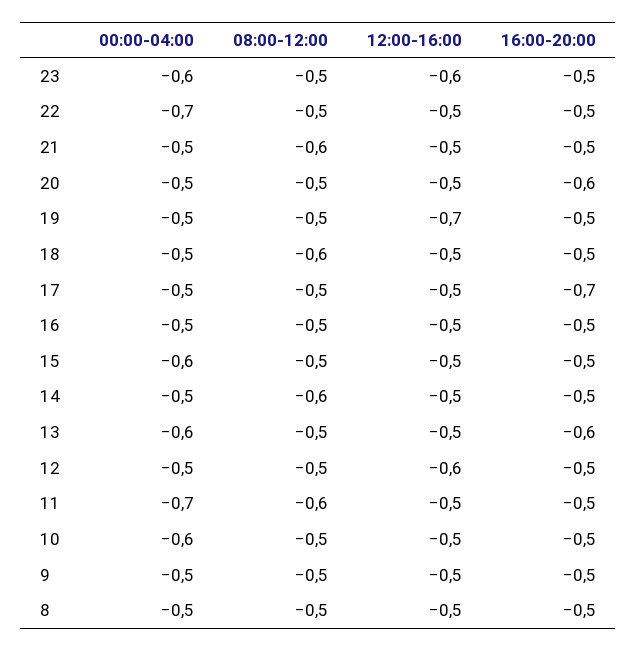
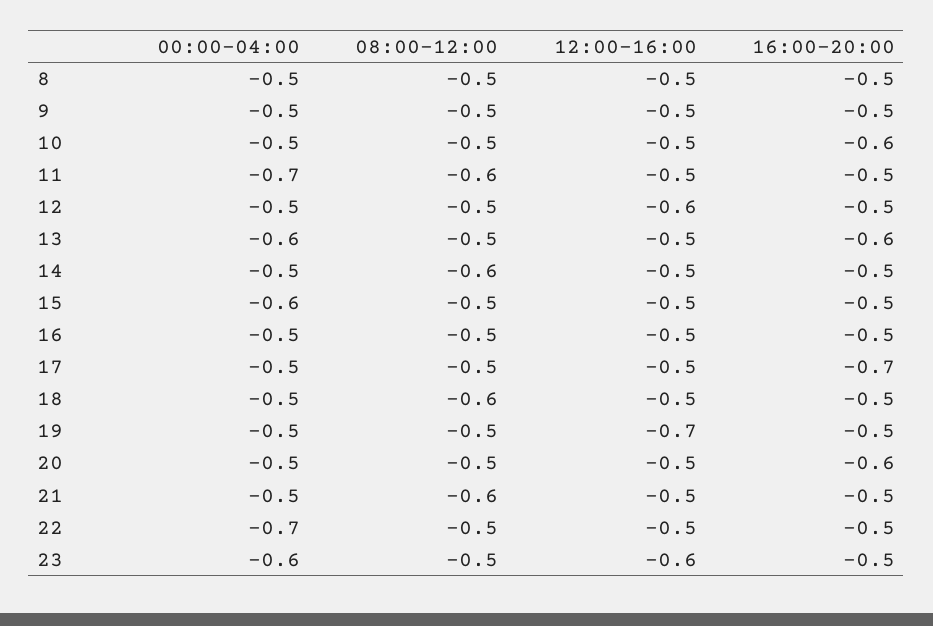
  {
    "00:00-04:00": {
      "23": -0.6,
      "22": -0.7,
      "21": -0.5,
      "20": -0.5,
      "19": -0.5,
      "18": -0.5,
      "17": -0.5,
      "16": -0.5,
      "15": -0.6,
      "14": -0.5,
      "13": -0.6,
      "12": -0.5,
      "11": -0.7,
-     "10": -0.6,
+     "10": -0.5,
      "9": -0.5,
      "8": -0.5
    },
    "08:00-12:00": {
      "23": -0.5,
      "22": -0.5,
      "21": -0.6,
      "20": -0.5,
      "19": -0.5,
      "18": -0.6,
      "17": -0.5,
      "16": -0.5,
      "15": -0.5,
      "14": -0.6,
      "13": -0.5,
      "12": -0.5,
      "11": -0.6,
      "10": -0.5,
      "9": -0.5,
      "8": -0.5
    },
    "12:00-16:00": {
      "23": -0.6,
      "22": -0.5,
      "21": -0.5,
      "20": -0.5,
      "19": -0.7,
      "18": -0.5,
      "17": -0.5,
      "16": -0.5,
      "15": -0.5,
      "14": -0.5,
      "13": -0.5,
      "12": -0.6,
      "11": -0.5,
      "10": -0.5,
      "9": -0.5,
      "8": -0.5
    },
    "16:00-20:00": {
      "23": -0.5,
      "22": -0.5,
      "21": -0.5,
      "20": -0.6,
      "19": -0.5,
      "18": -0.5,
      "17": -0.7,
      "16": -0.5,
      "15": -0.5,
      "14": -0.5,
      "13": -0.6,
      "12": -0.5,
      "11": -0.5,
-     "10": -0.5,
+     "10": -0.6,
      "9": -0.5,
      "8": -0.5
    }
  }

